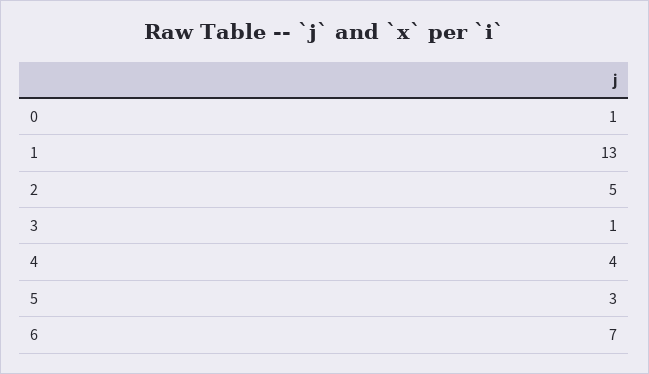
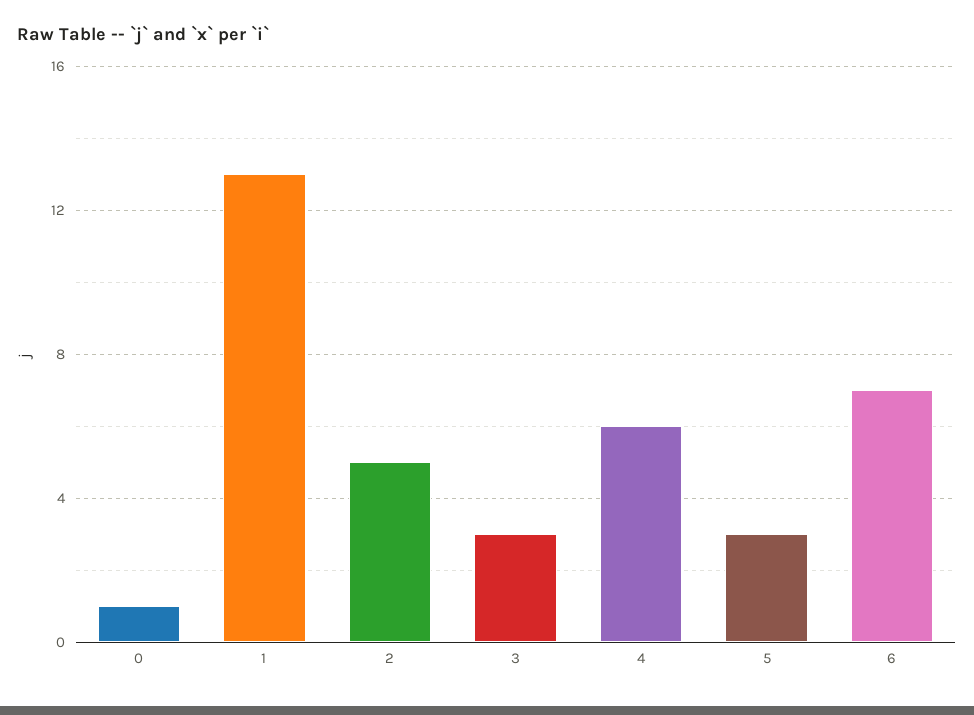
  {
    "0": 1,
    "1": 13,
    "2": 5,
-   "3": 1,
+   "3": 3,
-   "4": 4,
+   "4": 6,
    "5": 3,
    "6": 7
  }

